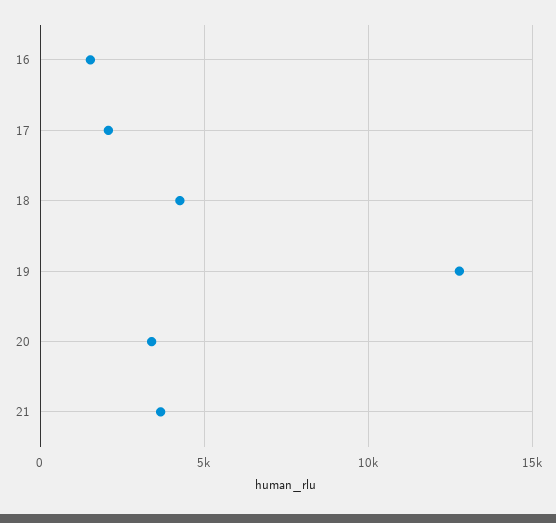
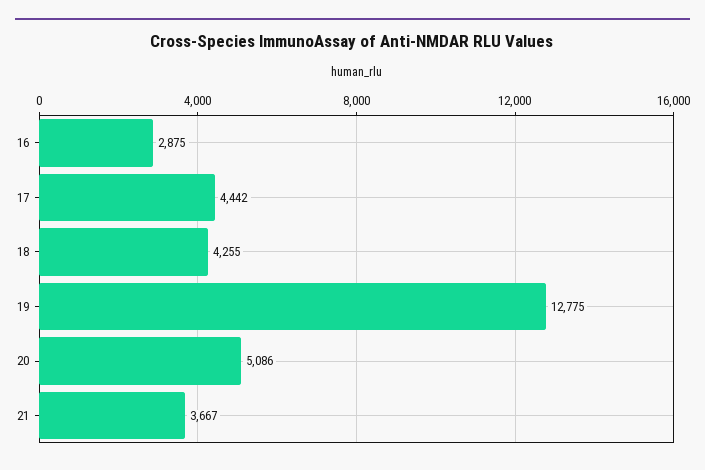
  {
-   "16": 1500,
+   "16": 2875,
-   "17": 2000,
+   "17": 4442,
    "18": 4255,
    "19": 12775,
-   "20": 3500,
+   "20": 5086,
    "21": 3667
  }

